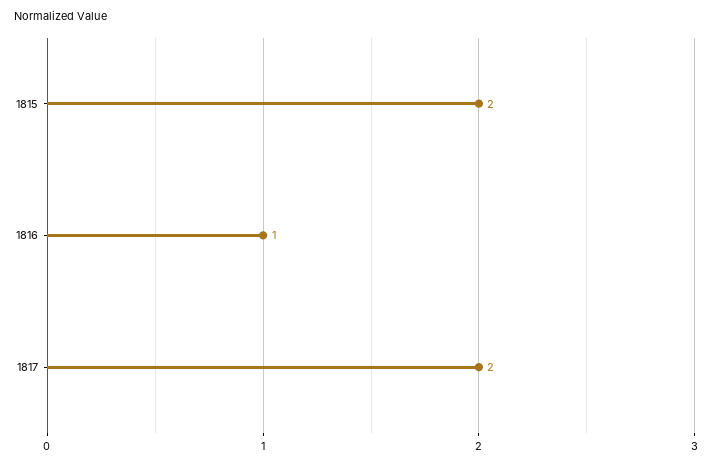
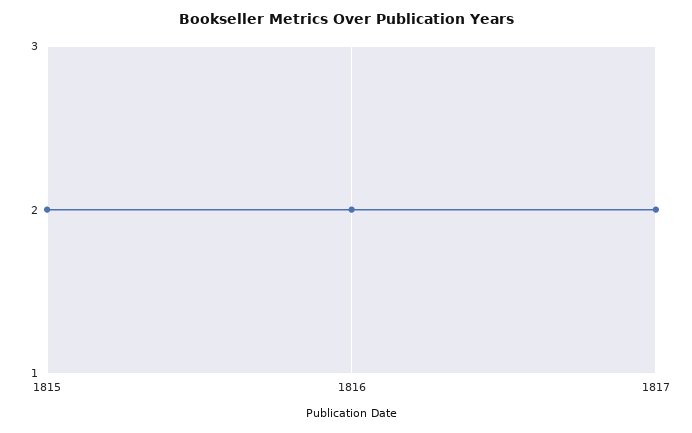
  {
    "1815": 2,
-   "1816": 1,
+   "1816": 2,
    "1817": 2
  }

